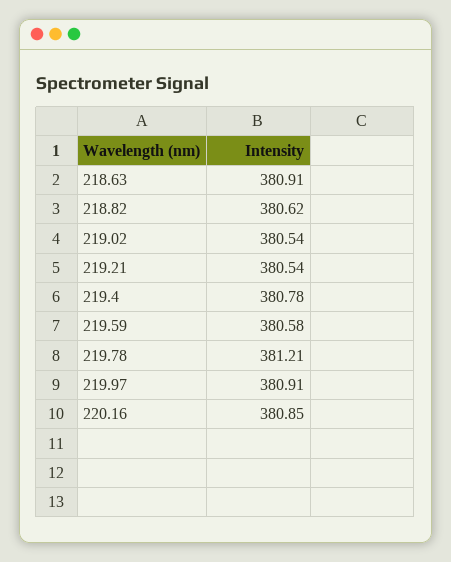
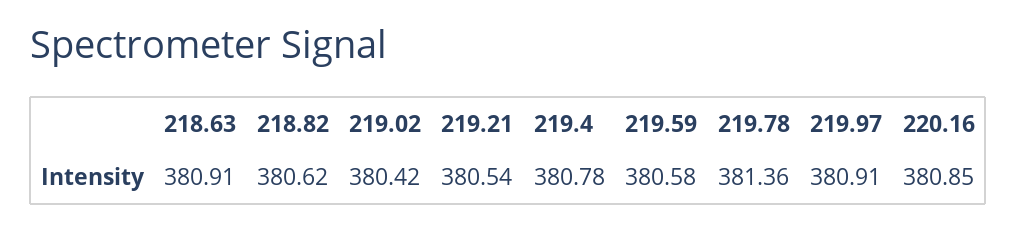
  {
    "218.63": 380.91,
    "218.82": 380.62,
-   "219.02": 380.54,
+   "219.02": 380.42,
    "219.21": 380.54,
    "219.4": 380.78,
    "219.59": 380.58,
-   "219.78": 381.21,
+   "219.78": 381.36,
    "219.97": 380.91,
    "220.16": 380.85
  }

